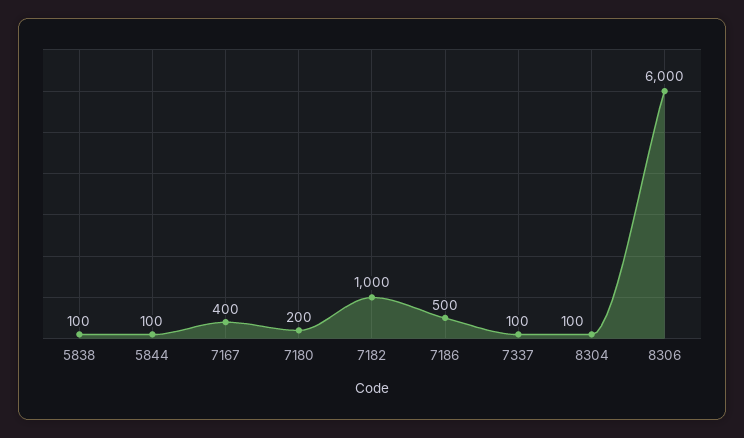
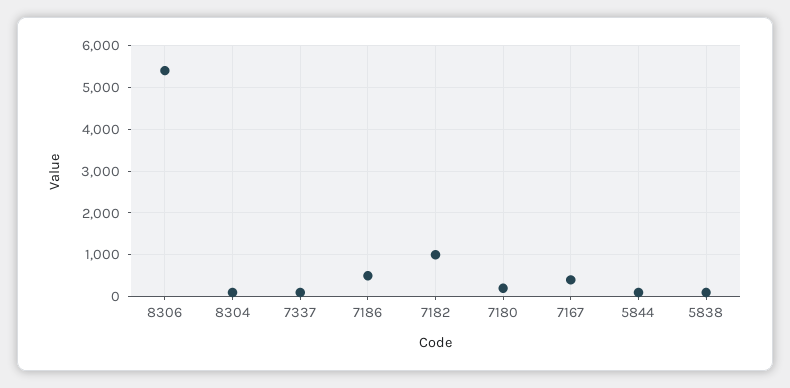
  {
    "5838": 100,
    "5844": 100,
    "7167": 400,
    "7180": 200,
    "7182": 1000,
    "7186": 500,
    "7337": 100,
    "8304": 100,
-   "8306": 6000
+   "8306": 5400
  }

